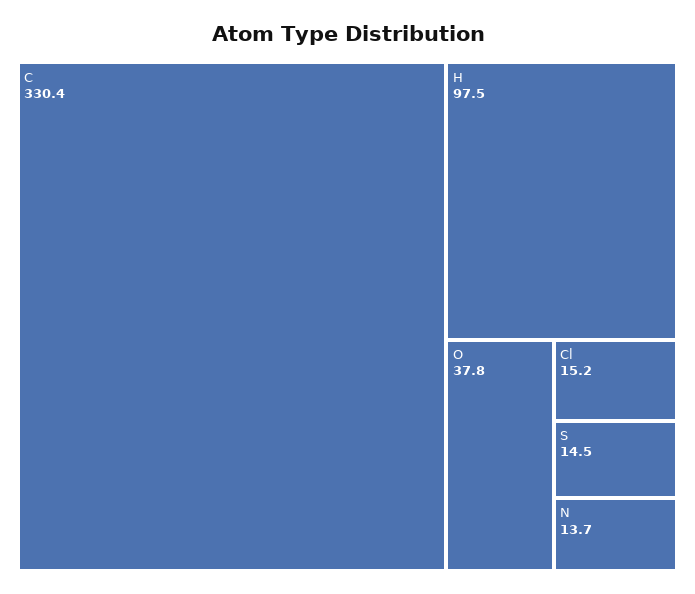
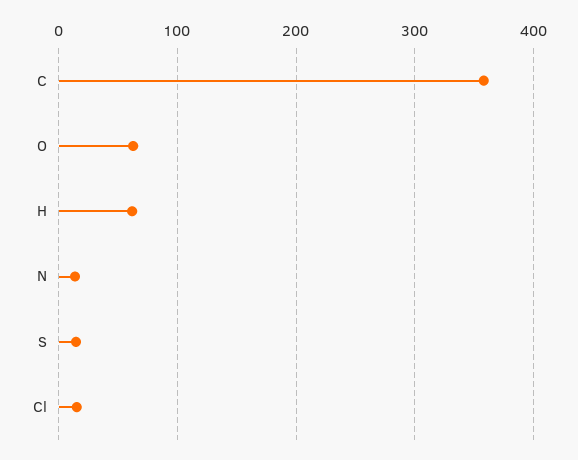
  {
-   "C": 330.4,
+   "C": 360,
-   "H": 97.5,
+   "H": 60,
-   "O": 37.8,
+   "O": 60,
    "Cl": 15.2,
    "S": 14.5,
    "N": 13.7
  }

